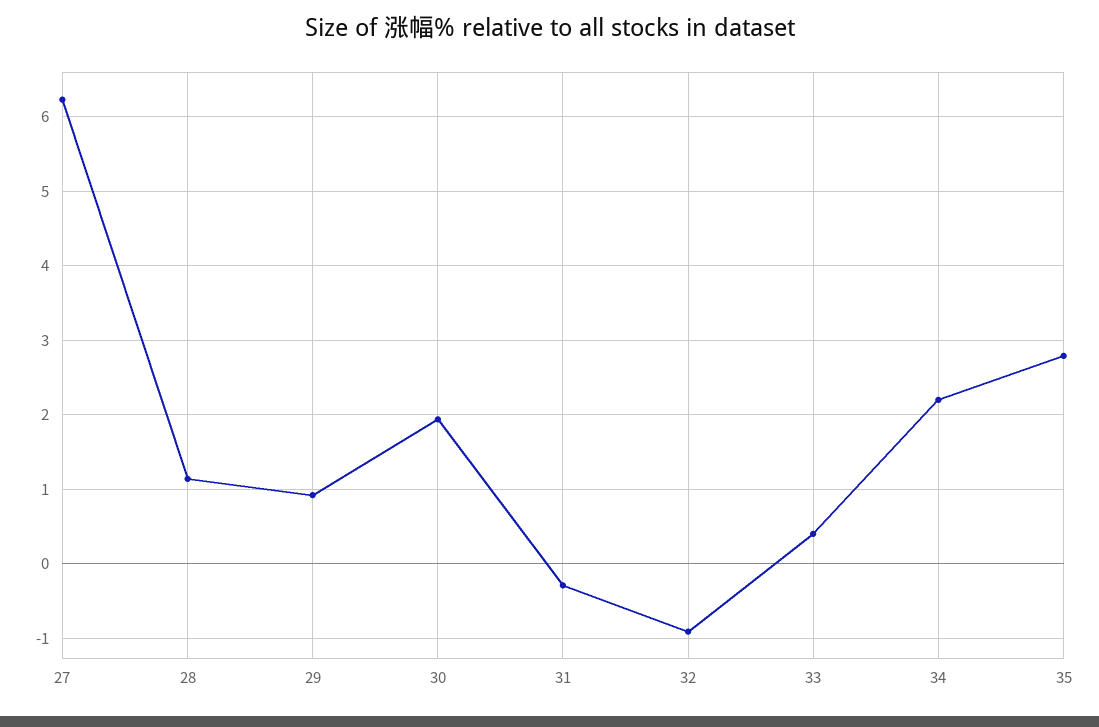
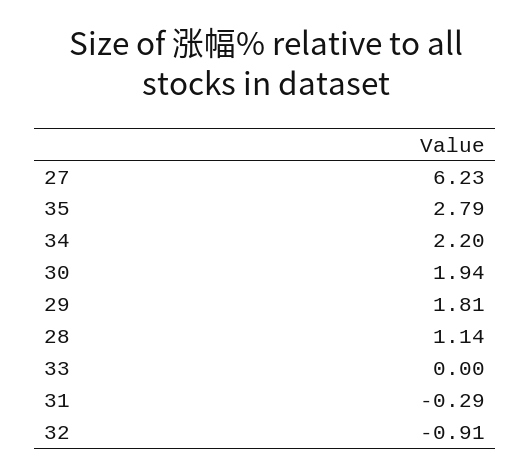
  {
    "27": 6.23,
    "28": 1.14,
-   "29": 0.9,
+   "29": 1.81,
    "30": 1.94,
    "31": -0.29,
    "32": -0.91,
-   "33": 0.4,
+   "33": 0,
    "34": 2.2,
    "35": 2.79
  }

